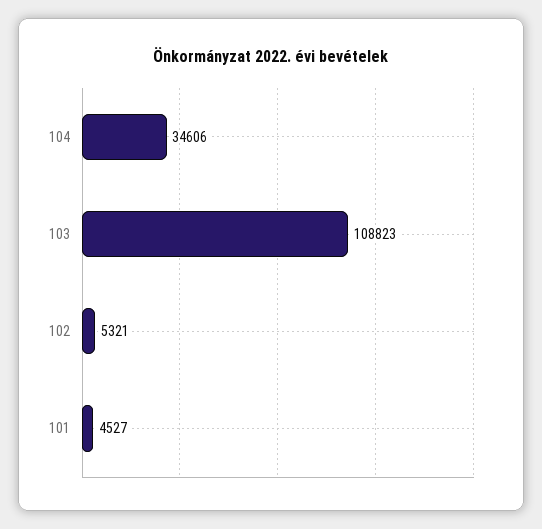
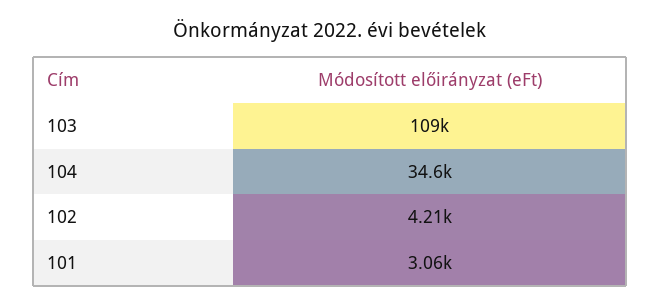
  {
    "104": 34606,
    "103": 108823,
-   "102": 5321,
+   "102": 4210,
-   "101": 4527
+   "101": 3060
  }

